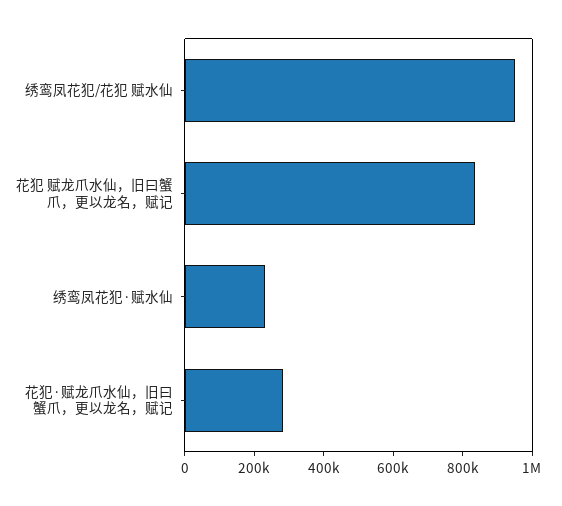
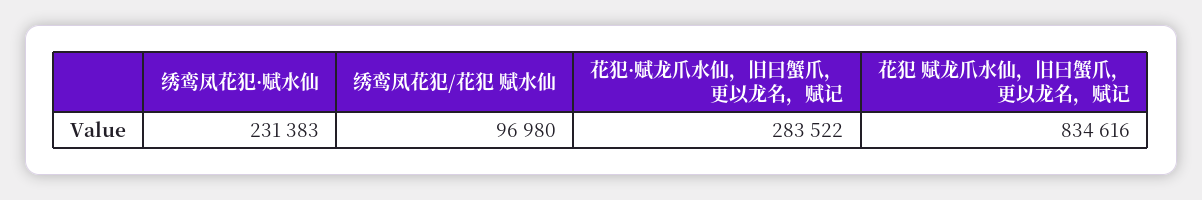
  {
-   "绣鸾凤花犯/花犯 赋水仙": 950000,
+   "绣鸾凤花犯/花犯 赋水仙": 96980,
    "花犯 赋龙爪水仙，旧曰蟹爪，更以龙名，赋记": 834616,
    "绣鸾凤花犯·赋水仙": 231383,
    "花犯·赋龙爪水仙，旧曰蟹爪，更以龙名，赋记": 283522
  }

